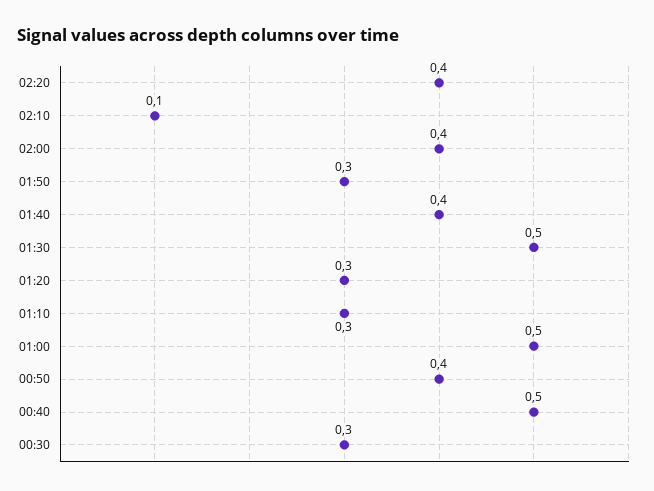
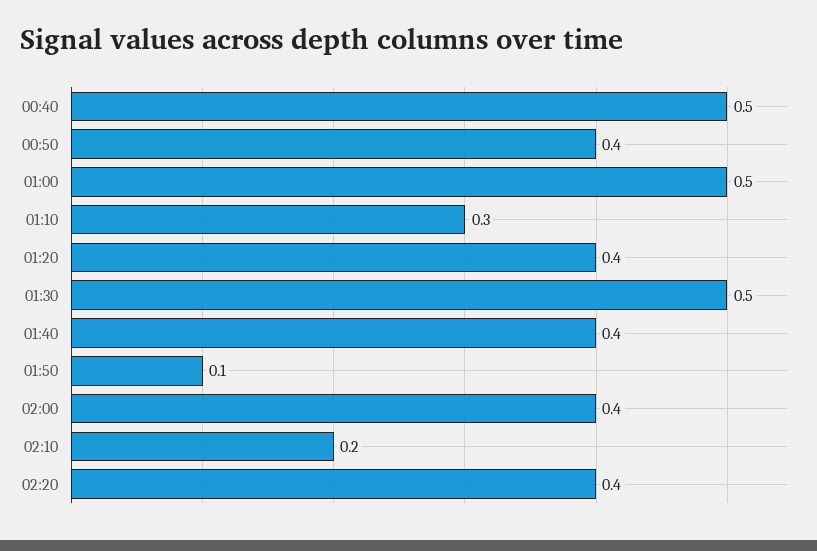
  {
    "02:20": 0.4,
-   "02:10": 0.1,
+   "02:10": 0.2,
    "02:00": 0.4,
-   "01:50": 0.3,
+   "01:50": 0.1,
    "01:40": 0.4,
    "01:30": 0.5,
-   "01:20": 0.3,
+   "01:20": 0.4,
    "01:10": 0.3,
    "01:00": 0.5,
    "00:50": 0.4,
-   "00:40": 0.5,
+   "00:40": 0.5
-   "00:30": 0.3
  }

